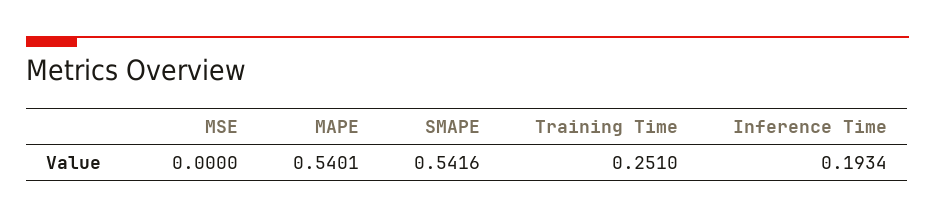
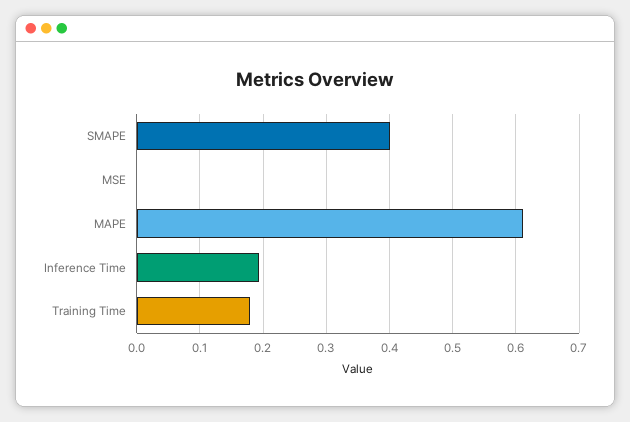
  {
    "MSE": 0,
-   "MAPE": 0.5401,
+   "MAPE": 0.61,
-   "SMAPE": 0.5416,
+   "SMAPE": 0.4,
-   "Training Time": 0.251,
+   "Training Time": 0.18,
    "Inference Time": 0.1934
  }

